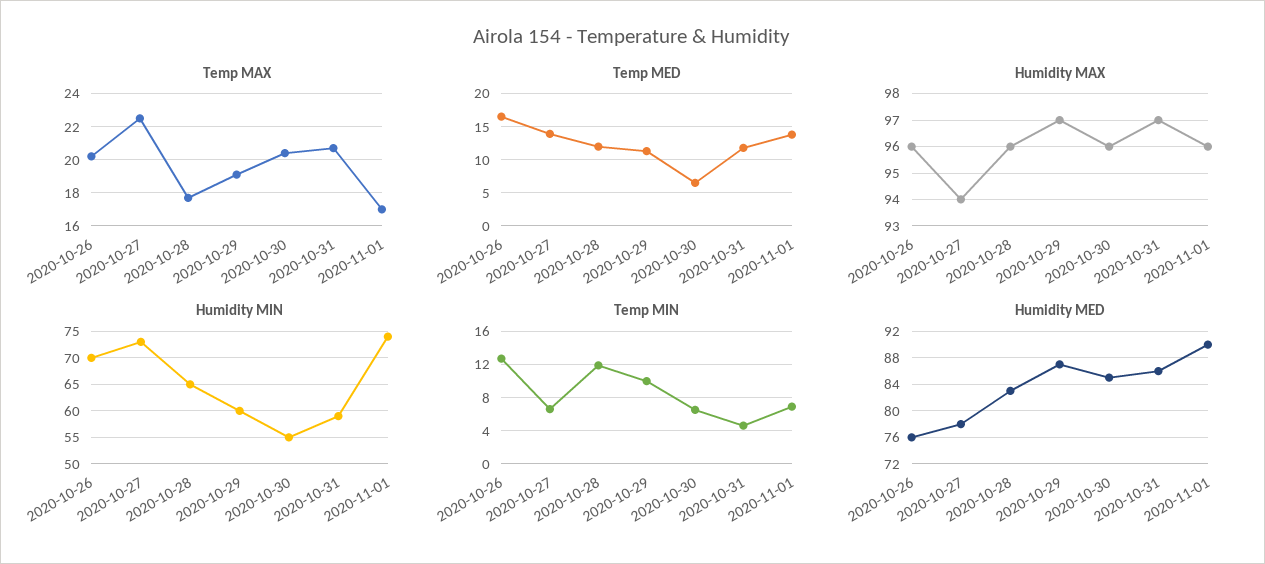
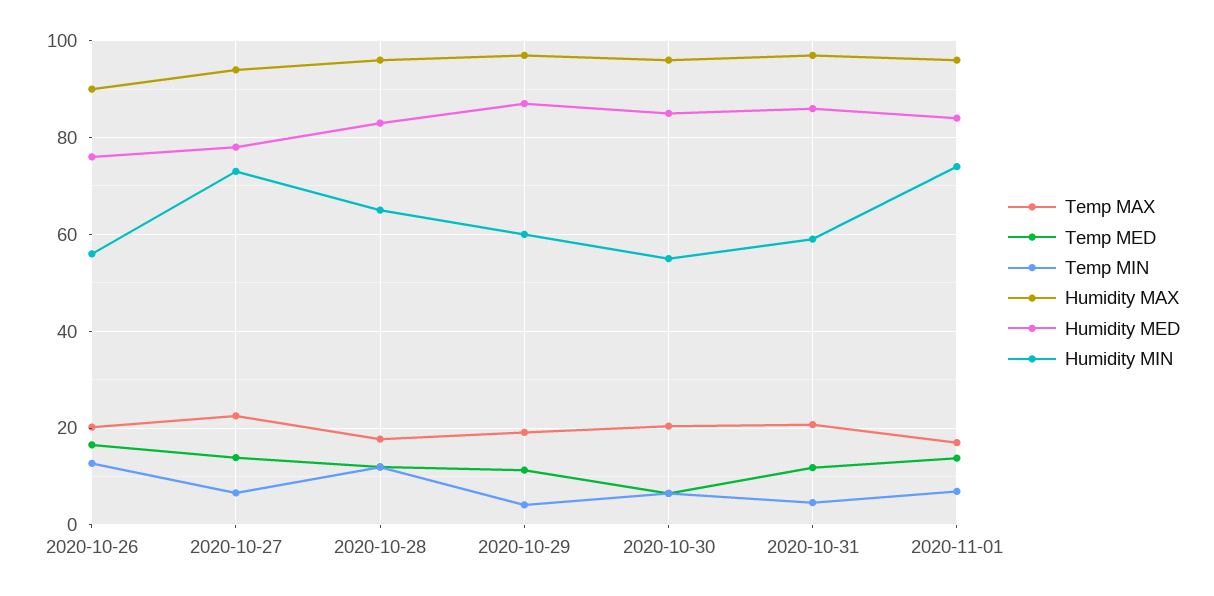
  {
    "Temp MAX": {
      "2020-10-26": 20,
      "2020-10-27": 22.5,
      "2020-10-28": 17.5,
      "2020-10-29": 19,
      "2020-10-30": 20.5,
      "2020-10-31": 20.5,
      "2020-11-01": 17
    },
    "Temp MED": {
      "2020-10-26": 17,
      "2020-10-27": 14,
      "2020-10-28": 12,
      "2020-10-29": 11,
      "2020-10-30": 7,
      "2020-10-31": 12,
      "2020-11-01": 14
    },
    "Humidity MAX": {
-     "2020-10-26": 96,
+     "2020-10-26": 90,
      "2020-10-27": 94,
      "2020-10-28": 96,
      "2020-10-29": 97,
      "2020-10-30": 96,
      "2020-10-31": 97,
      "2020-11-01": 96
    },
    "Humidity MIN": {
-     "2020-10-26": 70,
+     "2020-10-26": 56,
      "2020-10-27": 74,
      "2020-10-28": 66,
      "2020-10-29": 60,
      "2020-10-30": 56,
      "2020-10-31": 60,
      "2020-11-01": 74
    },
    "Temp MIN": {
      "2020-10-26": 13,
      "2020-10-27": 7,
      "2020-10-28": 12,
-     "2020-10-29": 10,
+     "2020-10-29": 4,
      "2020-10-30": 7,
      "2020-10-31": 5,
      "2020-11-01": 7
    },
    "Humidity MED": {
      "2020-10-26": 76,
      "2020-10-27": 78,
      "2020-10-28": 83,
      "2020-10-29": 87,
      "2020-10-30": 85,
      "2020-10-31": 86,
-     "2020-11-01": 90
+     "2020-11-01": 84
    }
  }

